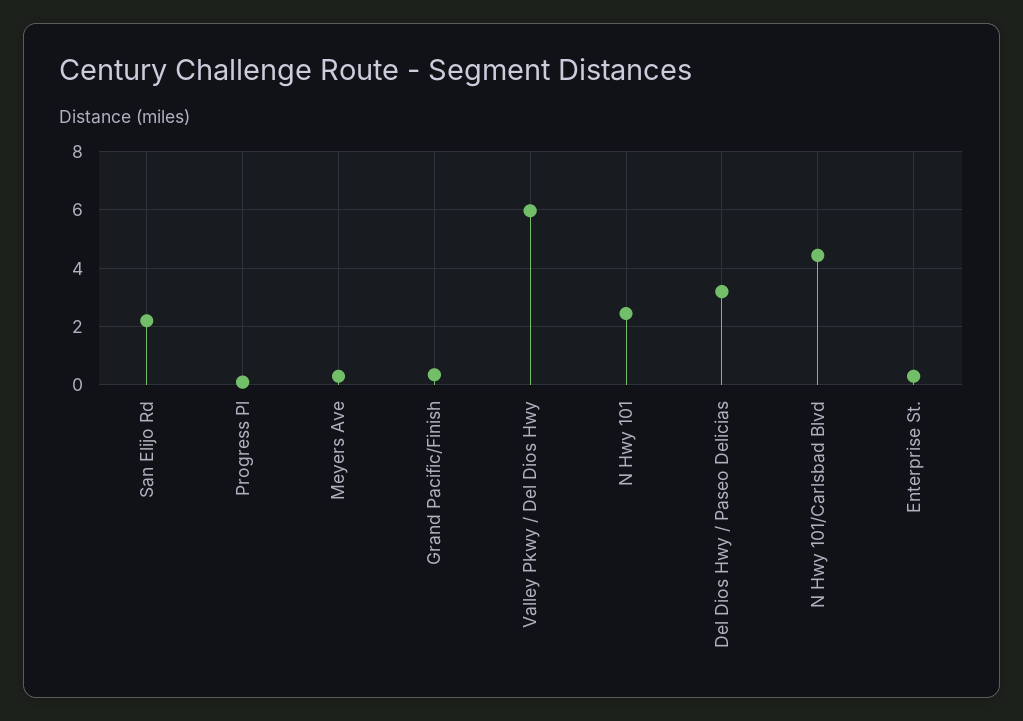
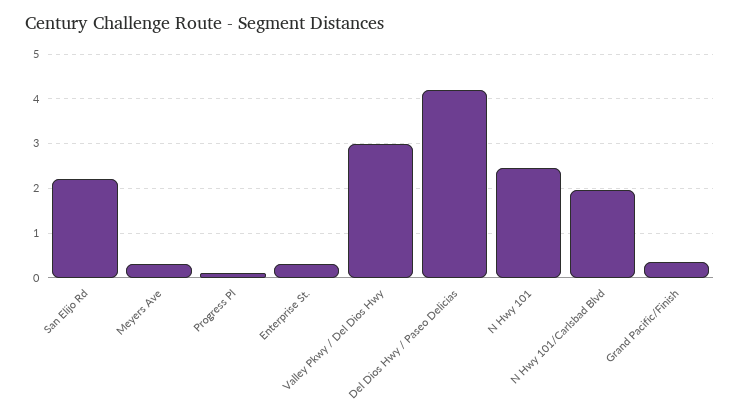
  {
    "San Elijo Rd": 2.2,
    "Progress Pl": 0.2,
    "Meyers Ave": 0.4,
    "Grand Pacific/Finish": 0.4,
-   "Valley Pkwy / Del Dios Hwy": 6,
+   "Valley Pkwy / Del Dios Hwy": 3,
    "N Hwy 101": 2.4,
-   "Del Dios Hwy / Paseo Delicias": 3.25,
+   "Del Dios Hwy / Paseo Delicias": 4.2,
-   "N Hwy 101/Carlsbad Blvd": 4.5,
+   "N Hwy 101/Carlsbad Blvd": 2,
    "Enterprise St.": 0.4
  }

